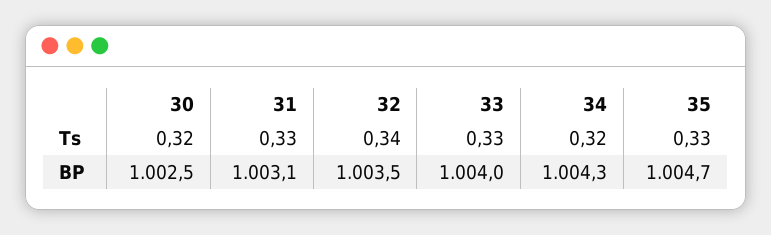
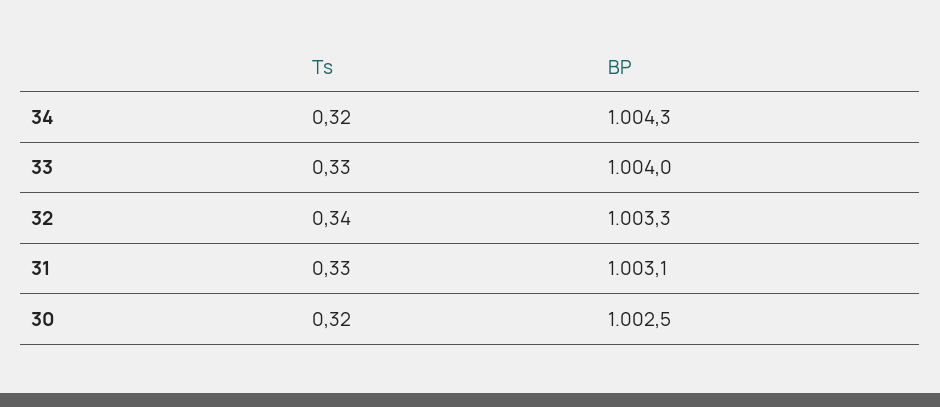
  {
    "30": {
      "Ts": 0.32,
      "BP": 1002.5
    },
    "31": {
      "Ts": 0.33,
      "BP": 1003.1
    },
    "32": {
      "Ts": 0.34,
-     "BP": 1003.5
+     "BP": 1003.3
    },
    "33": {
      "Ts": 0.33,
      "BP": 1004
    },
    "34": {
      "Ts": 0.32,
      "BP": 1004.3
-   },
+   }
-   "35": {
-     "Ts": 0.33,
-     "BP": 1004.7
-   }
  }

